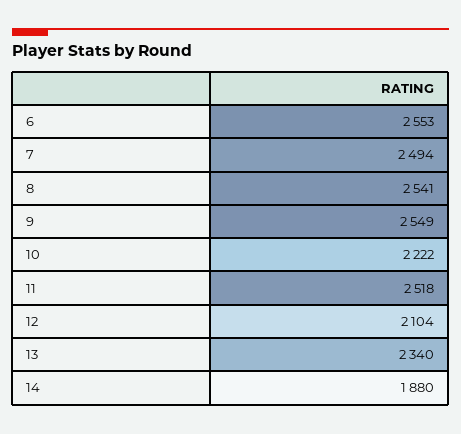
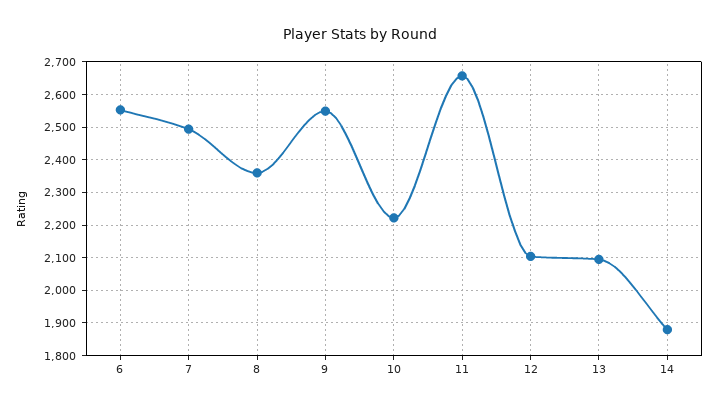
  {
    "6": 2553,
    "7": 2494,
-   "8": 2541,
+   "8": 2360,
    "9": 2549,
    "10": 2222,
-   "11": 2518,
+   "11": 2660,
    "12": 2104,
-   "13": 2340,
+   "13": 2100,
    "14": 1880
  }

